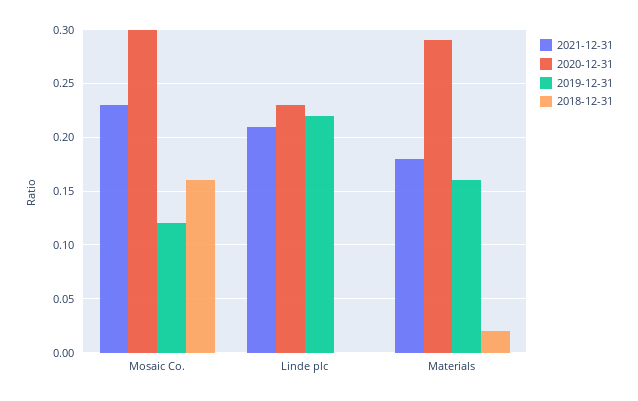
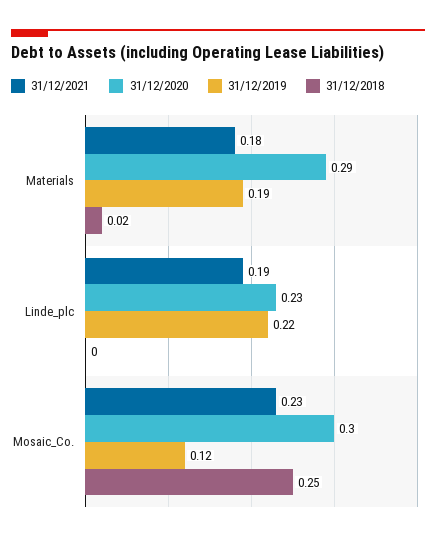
  {
    "2021-12-31": {
      "Mosaic Co.": 0.23,
-     "Linde plc": 0.21,
+     "Linde plc": 0.19,
      "Materials": 0.18
    },
    "2020-12-31": {
      "Mosaic Co.": 0.3,
      "Linde plc": 0.23,
      "Materials": 0.29
    },
    "2019-12-31": {
      "Mosaic Co.": 0.12,
      "Linde plc": 0.22,
-     "Materials": 0.16
+     "Materials": 0.19
    },
    "2018-12-31": {
-     "Mosaic Co.": 0.16,
+     "Mosaic Co.": 0.25,
      "Linde plc": 0,
      "Materials": 0.02
    }
  }

